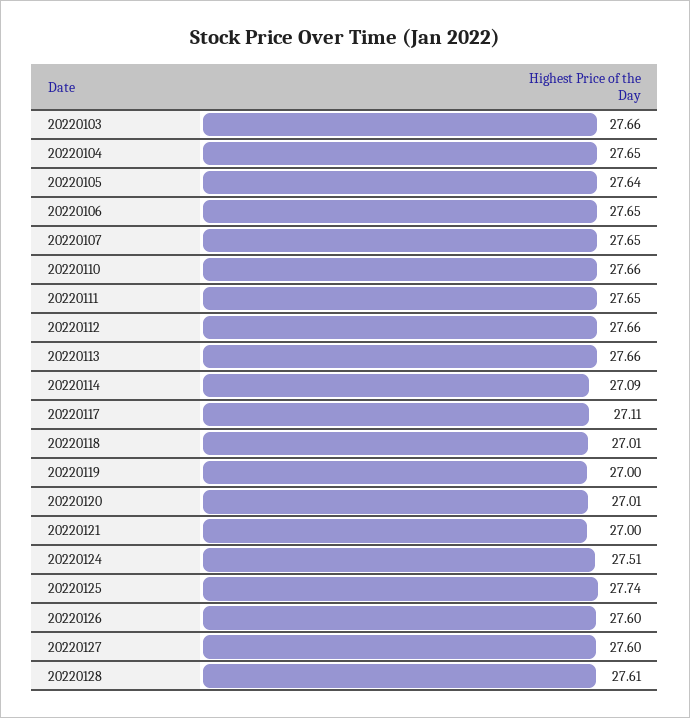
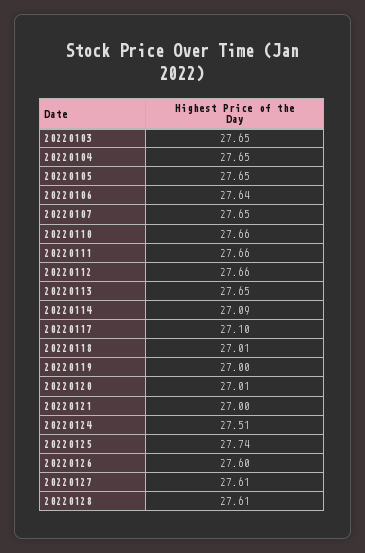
  {
-   "20220103": 27.66,
+   "20220103": 27.65,
    "20220104": 27.65,
-   "20220105": 27.64,
+   "20220105": 27.65,
-   "20220106": 27.65,
+   "20220106": 27.64,
    "20220107": 27.65,
    "20220110": 27.66,
-   "20220111": 27.65,
+   "20220111": 27.66,
    "20220112": 27.66,
-   "20220113": 27.66,
+   "20220113": 27.65,
    "20220114": 27.09,
-   "20220117": 27.11,
+   "20220117": 27.1,
    "20220118": 27.01,
    "20220119": 27,
    "20220120": 27.01,
    "20220121": 27,
    "20220124": 27.51,
    "20220125": 27.74,
    "20220126": 27.6,
-   "20220127": 27.6,
+   "20220127": 27.61,
    "20220128": 27.61
  }

